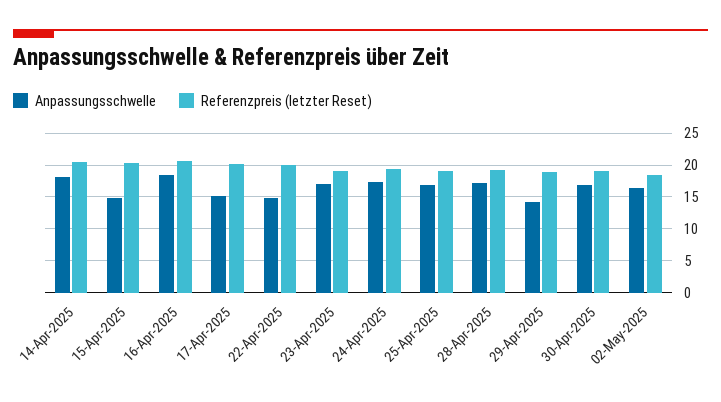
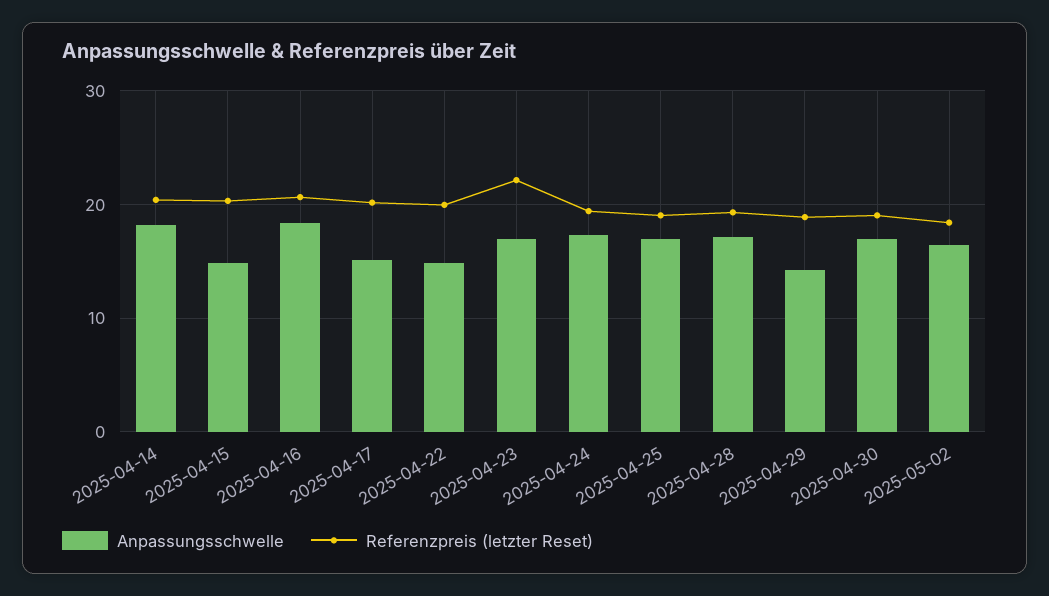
  {
    "Anpassungsschwelle": {
      "14-Apr-2025": 18,
      "15-Apr-2025": 15,
      "16-Apr-2025": 18,
      "17-Apr-2025": 15,
      "22-Apr-2025": 15,
      "23-Apr-2025": 17,
      "24-Apr-2025": 17,
      "25-Apr-2025": 17,
      "28-Apr-2025": 17,
      "29-Apr-2025": 14,
      "30-Apr-2025": 17,
      "02-May-2025": 16
    },
    "Referenzpreis (letzter Reset)": {
      "14-Apr-2025": 20,
      "15-Apr-2025": 20,
      "16-Apr-2025": 21,
      "17-Apr-2025": 20,
      "22-Apr-2025": 20,
-     "23-Apr-2025": 19,
+     "23-Apr-2025": 22,
      "24-Apr-2025": 19,
      "25-Apr-2025": 19,
      "28-Apr-2025": 19,
      "29-Apr-2025": 19,
      "30-Apr-2025": 19,
      "02-May-2025": 18
    }
  }

